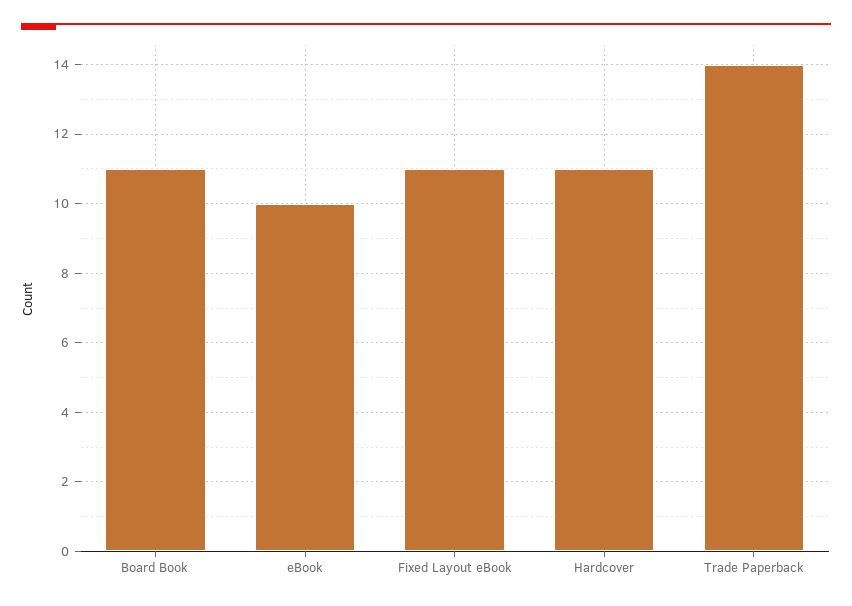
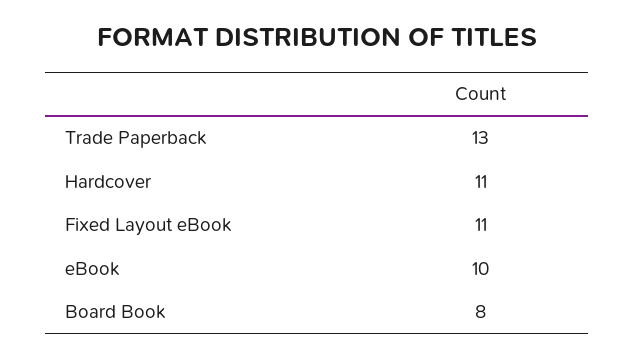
  {
-   "Board Book": 11,
+   "Board Book": 8,
    "eBook": 10,
    "Fixed Layout eBook": 11,
    "Hardcover": 11,
-   "Trade Paperback": 14
+   "Trade Paperback": 13
  }

